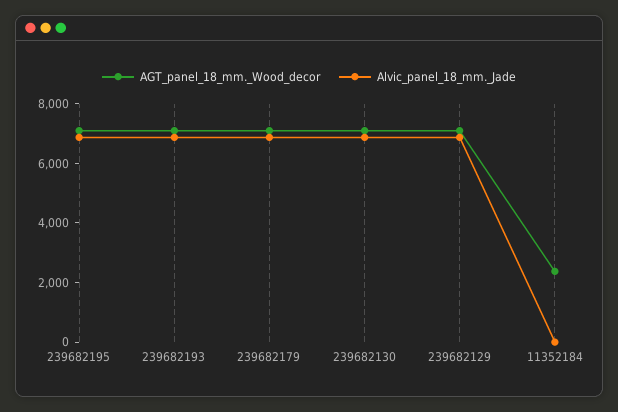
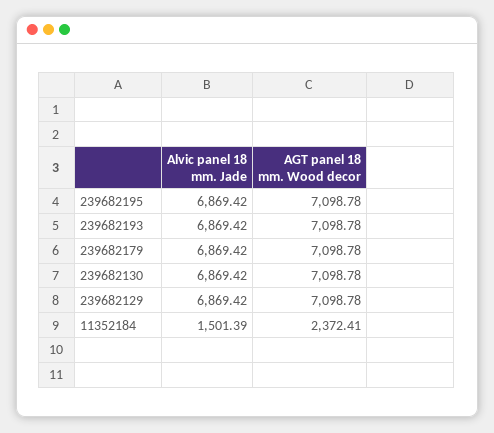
  {
    "AGT_panel_18_mm._Wood_decor": {
      "239682195": 7098.78,
      "239682193": 7098.78,
      "239682179": 7098.78,
      "239682130": 7098.78,
      "239682129": 7098.78,
      "11352184": 2372.41
    },
    "Alvic_panel_18_mm._Jade": {
      "239682195": 6869.42,
      "239682193": 6869.42,
      "239682179": 6869.42,
      "239682130": 6869.42,
      "239682129": 6869.42,
-     "11352184": 0
+     "11352184": 1501.39
    }
  }

